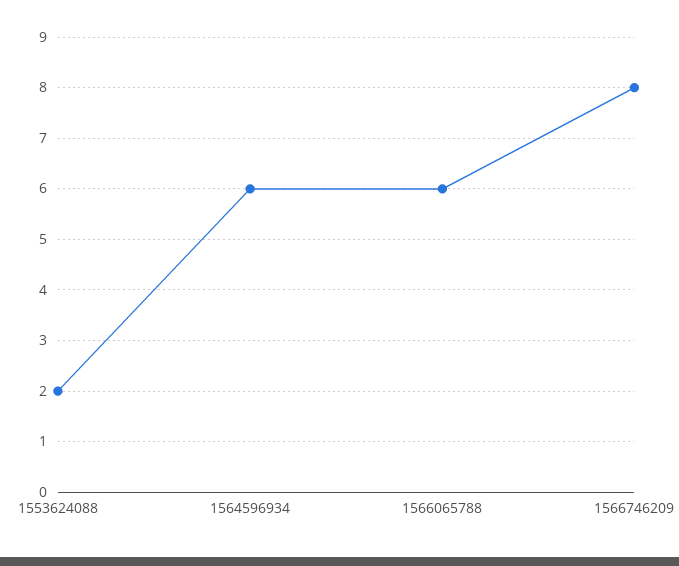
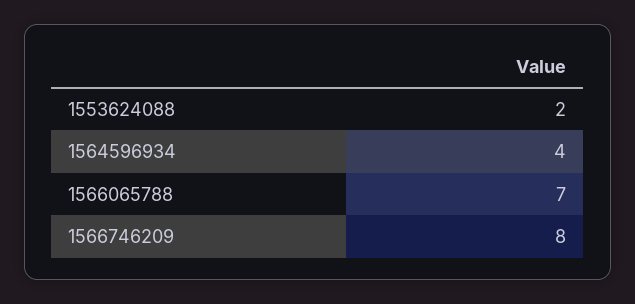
  {
    "1553624088": 2,
-   "1564596934": 6,
+   "1564596934": 4,
-   "1566065788": 6,
+   "1566065788": 7,
    "1566746209": 8
  }

